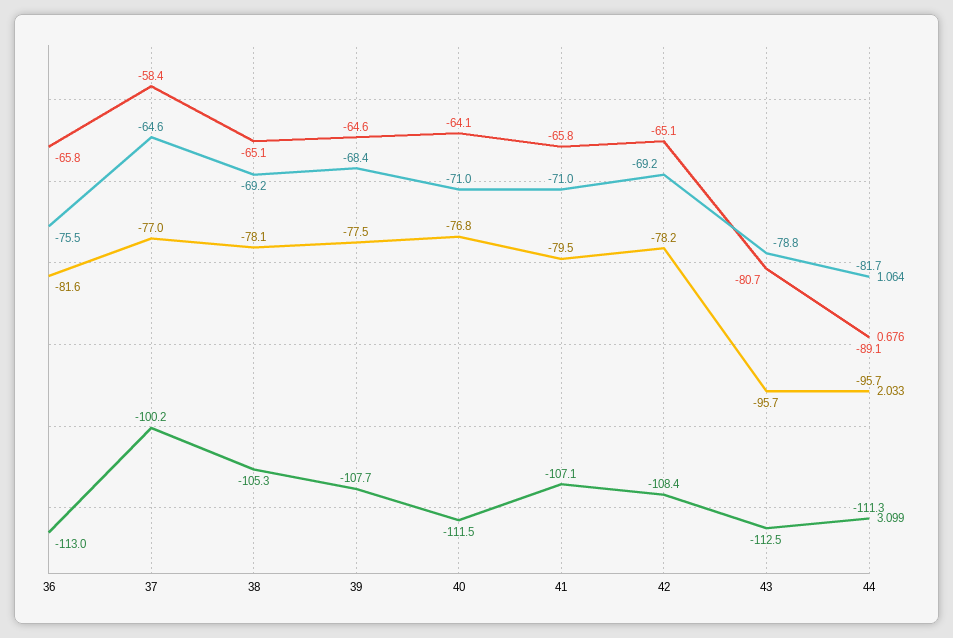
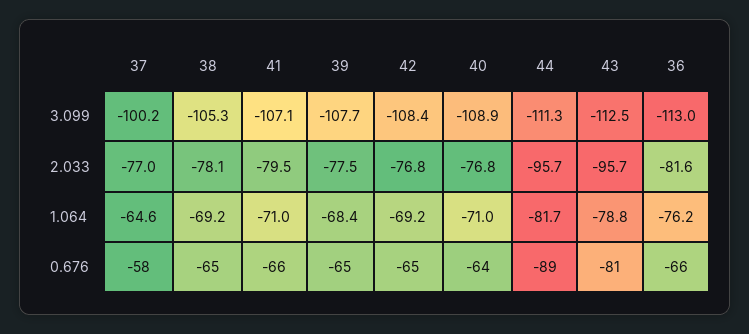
  {
    "1.064": {
-     "36": -75.5,
+     "36": -76.2,
      "37": -64.6,
      "38": -69.2,
      "39": -68.4,
      "40": -71,
      "41": -71,
      "42": -69.2,
      "43": -78.8,
      "44": -81.7
    },
    "0.676": {
      "36": -65.8,
      "37": -58.4,
      "38": -65.1,
      "39": -64.6,
      "40": -64.1,
      "41": -65.8,
      "42": -65.1,
      "43": -80.7,
      "44": -89.1
    },
    "2.033": {
      "36": -81.6,
      "37": -77,
      "38": -78.1,
      "39": -77.5,
      "40": -76.8,
      "41": -79.5,
-     "42": -78.2,
+     "42": -76.8,
      "43": -95.7,
      "44": -95.7
    },
    "3.099": {
      "36": -113,
      "37": -100.2,
      "38": -105.3,
      "39": -107.7,
-     "40": -111.5,
+     "40": -108.9,
      "41": -107.1,
      "42": -108.4,
      "43": -112.5,
      "44": -111.3
    }
  }

